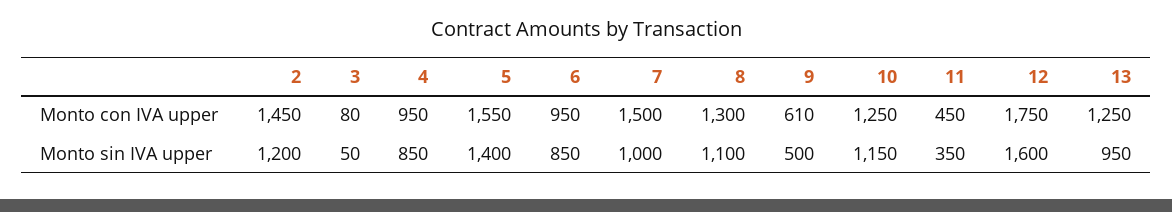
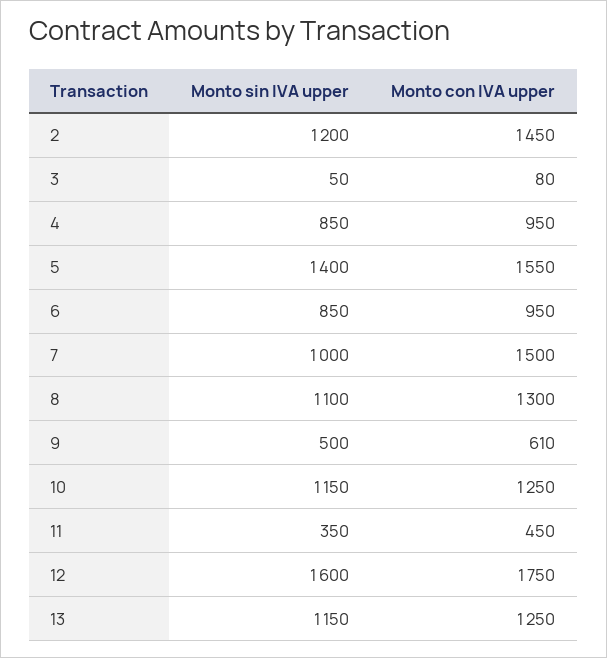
  {
    "2": {
      "Monto con IVA upper": 1450,
      "Monto sin IVA upper": 1200
    },
    "3": {
      "Monto con IVA upper": 80,
      "Monto sin IVA upper": 50
    },
    "4": {
      "Monto con IVA upper": 950,
      "Monto sin IVA upper": 850
    },
    "5": {
      "Monto con IVA upper": 1550,
      "Monto sin IVA upper": 1400
    },
    "6": {
      "Monto con IVA upper": 950,
      "Monto sin IVA upper": 850
    },
    "7": {
      "Monto con IVA upper": 1500,
      "Monto sin IVA upper": 1000
    },
    "8": {
      "Monto con IVA upper": 1300,
      "Monto sin IVA upper": 1100
    },
    "9": {
      "Monto con IVA upper": 610,
      "Monto sin IVA upper": 500
    },
    "10": {
      "Monto con IVA upper": 1250,
      "Monto sin IVA upper": 1150
    },
    "11": {
      "Monto con IVA upper": 450,
      "Monto sin IVA upper": 350
    },
    "12": {
      "Monto con IVA upper": 1750,
      "Monto sin IVA upper": 1600
    },
    "13": {
      "Monto con IVA upper": 1250,
-     "Monto sin IVA upper": 950
+     "Monto sin IVA upper": 1150
    }
  }

